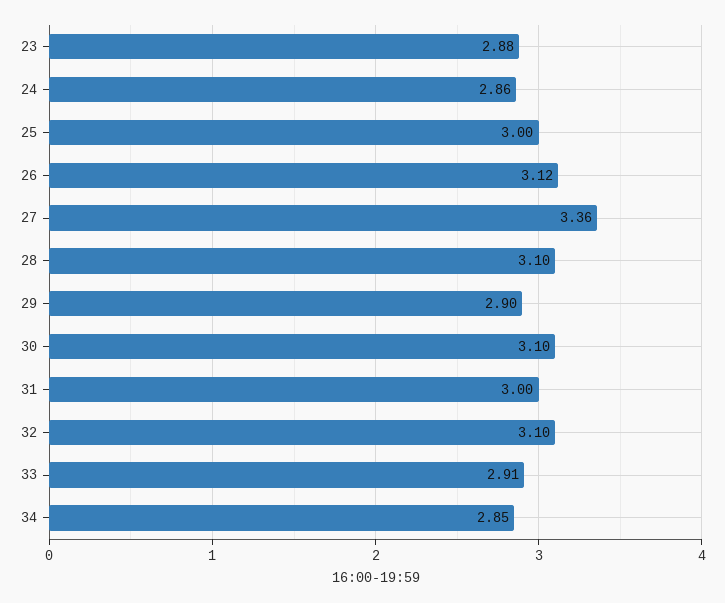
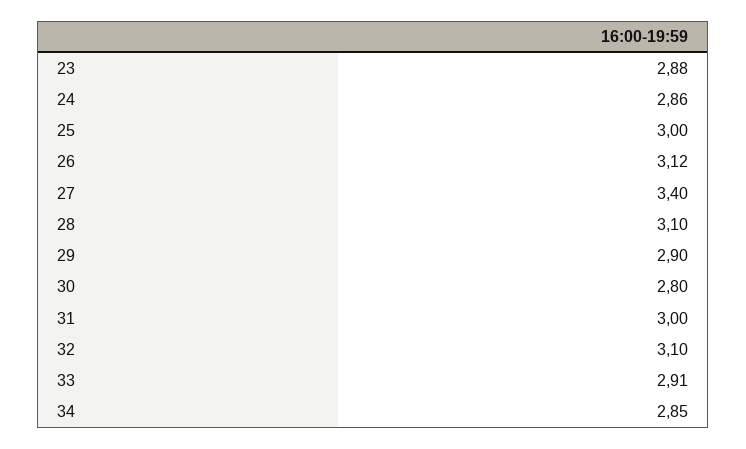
  {
    "23": 2.88,
    "24": 2.86,
    "25": 3,
    "26": 3.12,
-   "27": 3.36,
+   "27": 3.4,
    "28": 3.1,
    "29": 2.9,
-   "30": 3.1,
+   "30": 2.8,
    "31": 3,
    "32": 3.1,
    "33": 2.91,
    "34": 2.85
  }

